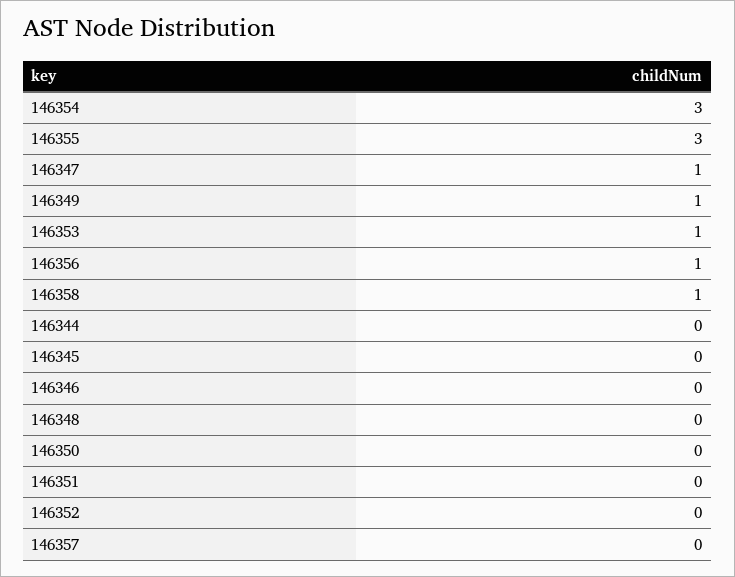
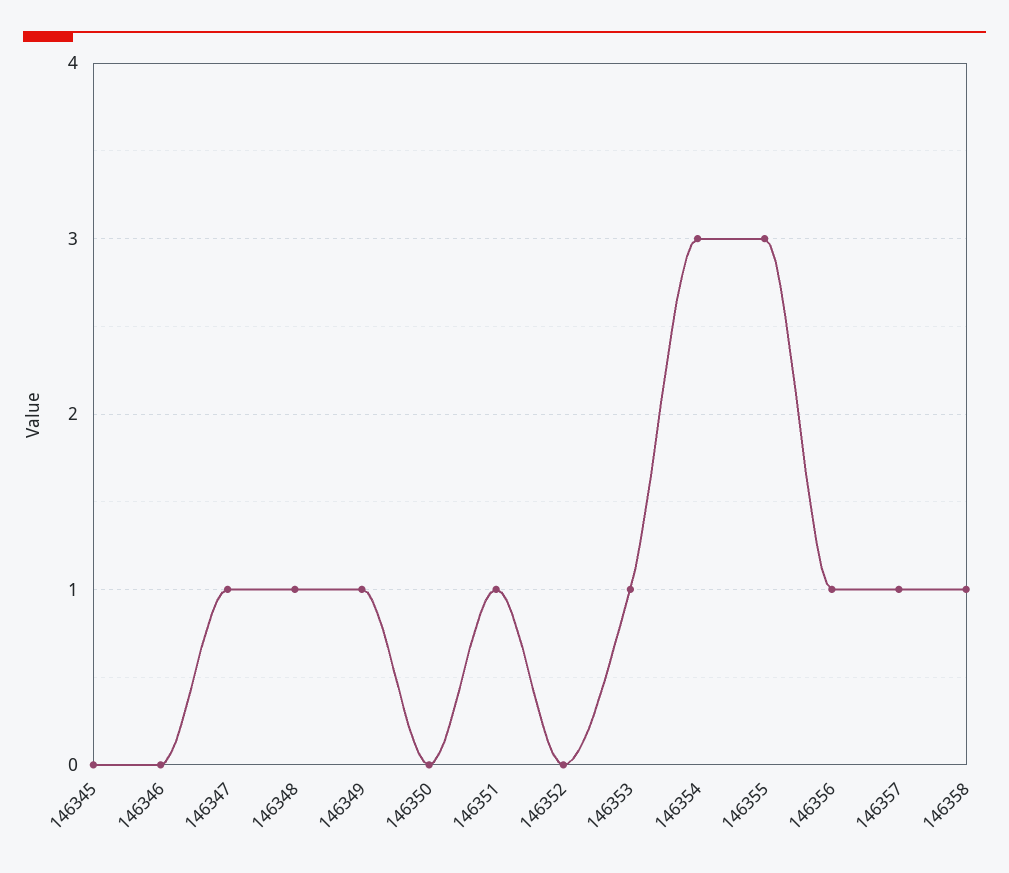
  {
    "146354": 3,
    "146355": 3,
    "146347": 1,
    "146349": 1,
    "146353": 1,
    "146356": 1,
    "146358": 1,
-   "146344": 0,
    "146345": 0,
    "146346": 0,
-   "146348": 0,
+   "146348": 1,
    "146350": 0,
-   "146351": 0,
+   "146351": 1,
    "146352": 0,
-   "146357": 0
+   "146357": 1
  }

